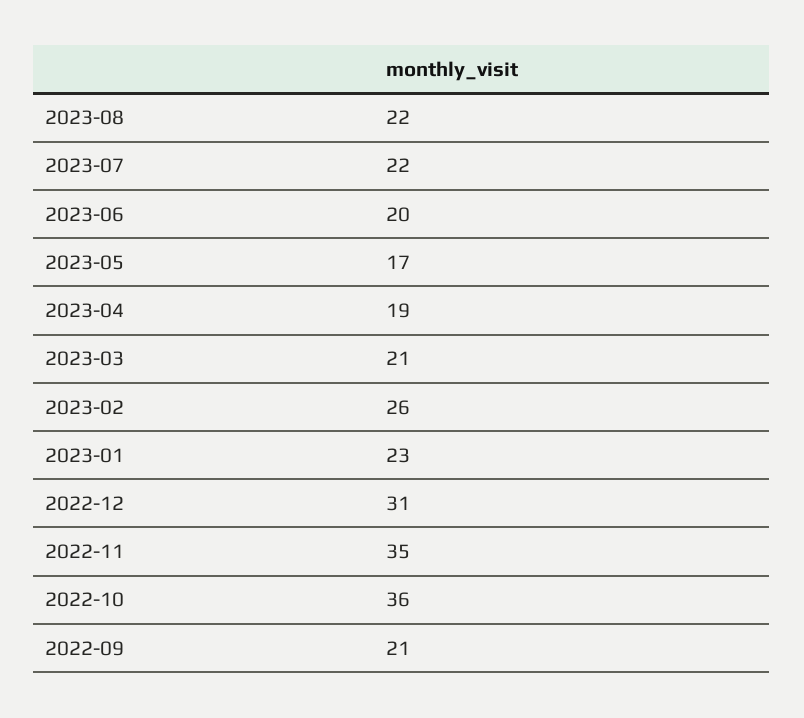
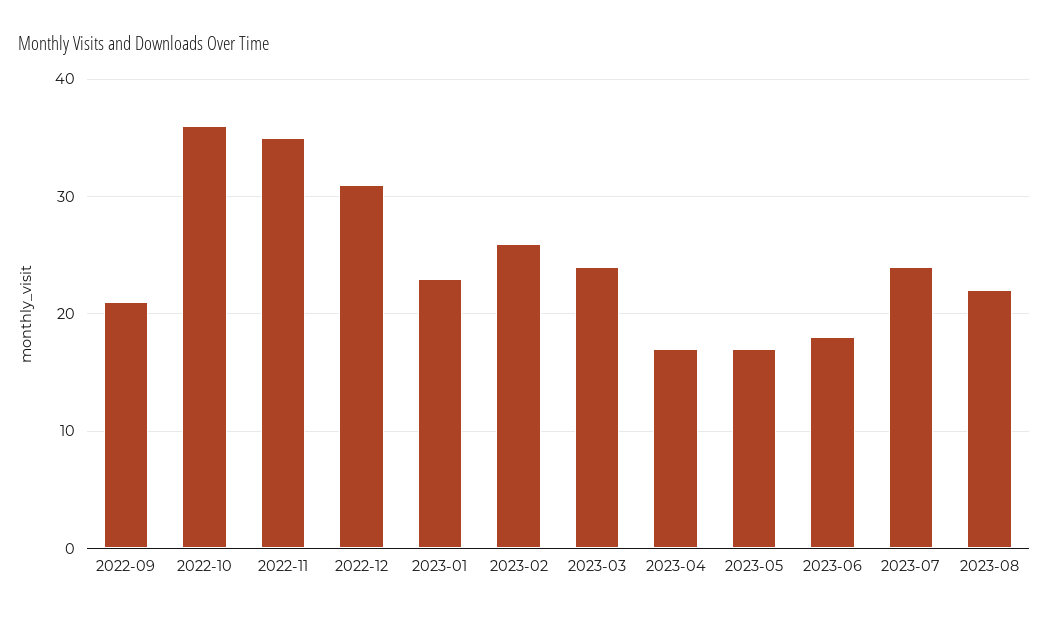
  {
    "2023-08": 22,
-   "2023-07": 22,
+   "2023-07": 24,
-   "2023-06": 20,
+   "2023-06": 18,
    "2023-05": 17,
-   "2023-04": 19,
+   "2023-04": 17,
-   "2023-03": 21,
+   "2023-03": 24,
    "2023-02": 26,
    "2023-01": 23,
    "2022-12": 31,
    "2022-11": 35,
    "2022-10": 36,
    "2022-09": 21
  }

